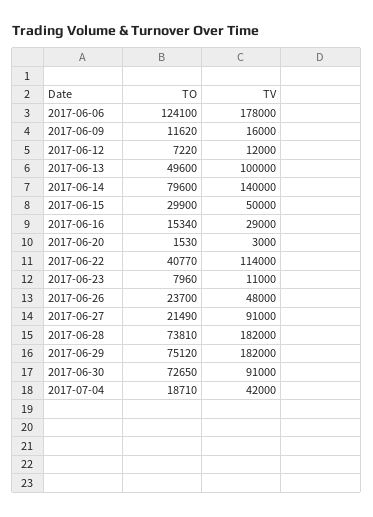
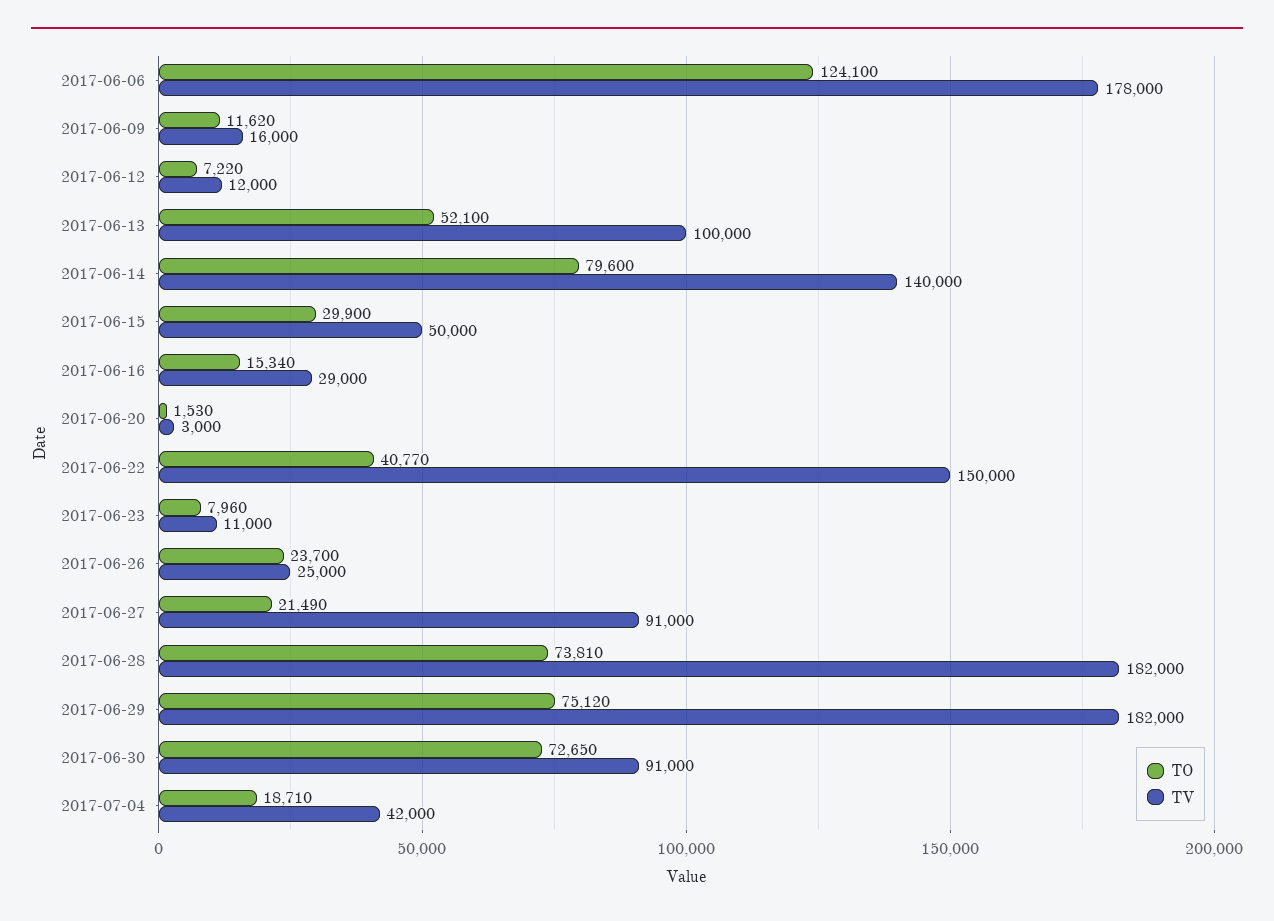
  {
    "TO": {
      "2017-06-06": 124100,
      "2017-06-09": 11620,
      "2017-06-12": 7220,
-     "2017-06-13": 49600,
+     "2017-06-13": 52100,
      "2017-06-14": 79600,
      "2017-06-15": 29900,
      "2017-06-16": 15340,
      "2017-06-20": 1530,
      "2017-06-22": 40770,
      "2017-06-23": 7960,
      "2017-06-26": 23700,
      "2017-06-27": 21490,
      "2017-06-28": 73810,
      "2017-06-29": 75120,
      "2017-06-30": 72650,
      "2017-07-04": 18710
    },
    "TV": {
      "2017-06-06": 178000,
      "2017-06-09": 16000,
      "2017-06-12": 12000,
      "2017-06-13": 100000,
      "2017-06-14": 140000,
      "2017-06-15": 50000,
      "2017-06-16": 29000,
      "2017-06-20": 3000,
-     "2017-06-22": 114000,
+     "2017-06-22": 150000,
      "2017-06-23": 11000,
-     "2017-06-26": 48000,
+     "2017-06-26": 25000,
      "2017-06-27": 91000,
      "2017-06-28": 182000,
      "2017-06-29": 182000,
      "2017-06-30": 91000,
      "2017-07-04": 42000
    }
  }

